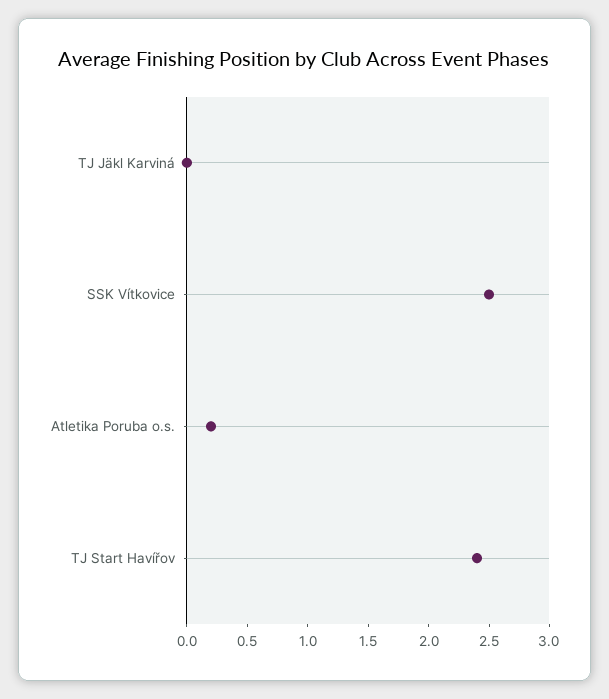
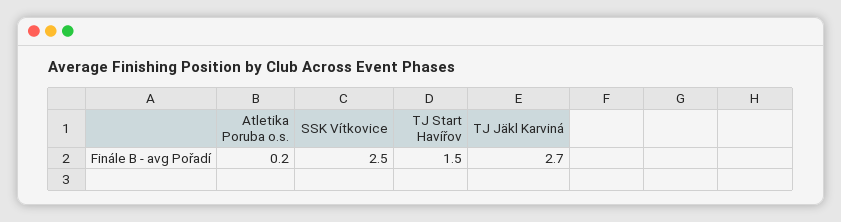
  {
-   "TJ Jäkl Karviná": 0,
+   "TJ Jäkl Karviná": 2.7,
    "SSK Vítkovice": 2.5,
    "Atletika Poruba o.s.": 0.2,
-   "TJ Start Havířov": 2.4
+   "TJ Start Havířov": 1.5
  }

